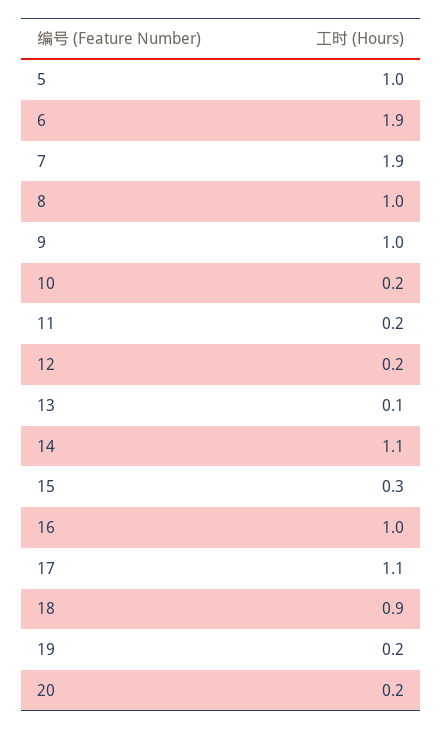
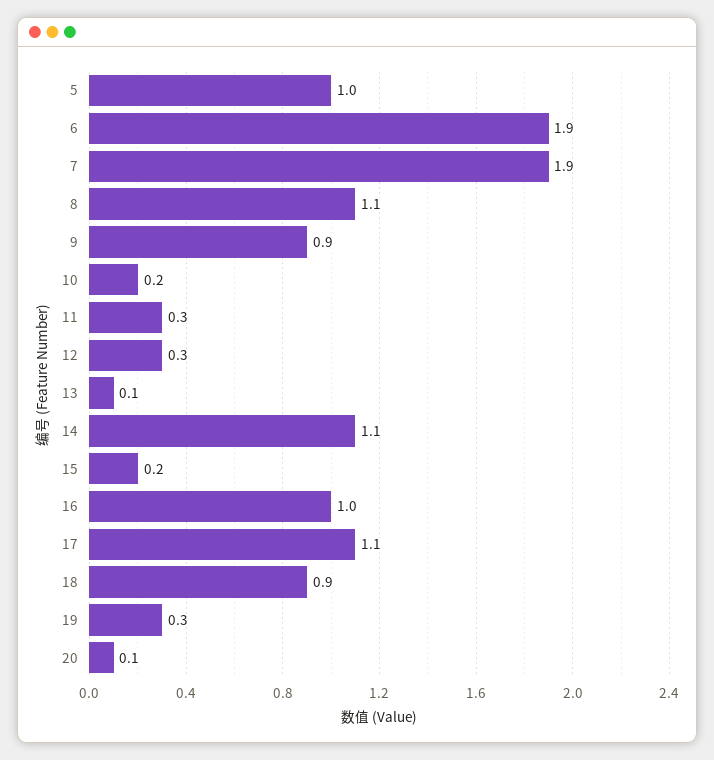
  {
    "5": 1,
    "6": 1.9,
    "7": 1.9,
-   "8": 1,
+   "8": 1.1,
-   "9": 1,
+   "9": 0.9,
    "10": 0.2,
-   "11": 0.2,
+   "11": 0.3,
-   "12": 0.2,
+   "12": 0.3,
    "13": 0.1,
    "14": 1.1,
-   "15": 0.3,
+   "15": 0.2,
    "16": 1,
    "17": 1.1,
    "18": 0.9,
-   "19": 0.2,
+   "19": 0.3,
-   "20": 0.2
+   "20": 0.1
  }

